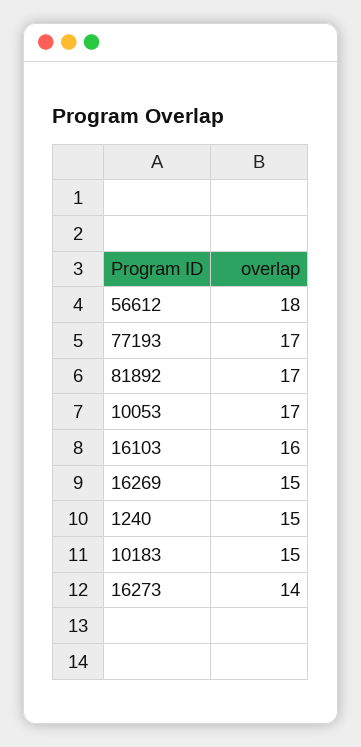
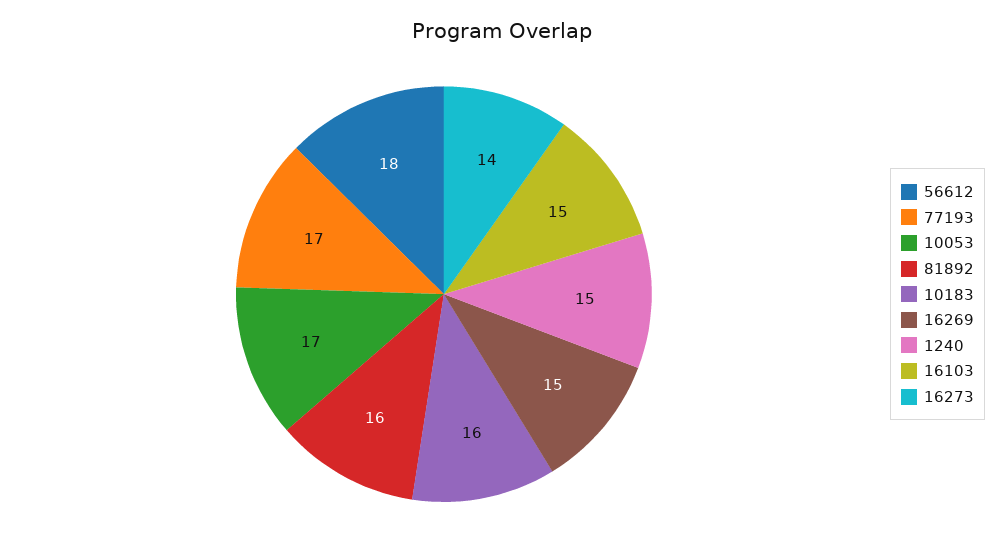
  {
    "56612": 18,
    "77193": 17,
-   "81892": 17,
+   "81892": 16,
    "10053": 17,
-   "16103": 16,
+   "16103": 15,
    "16269": 15,
    "1240": 15,
-   "10183": 15,
+   "10183": 16,
    "16273": 14
  }

